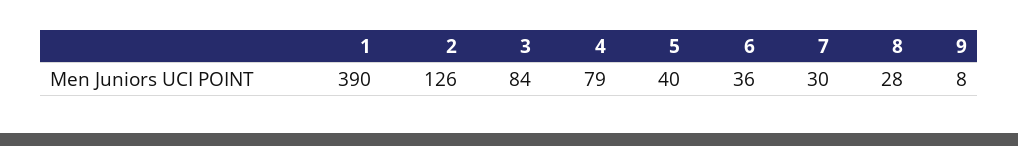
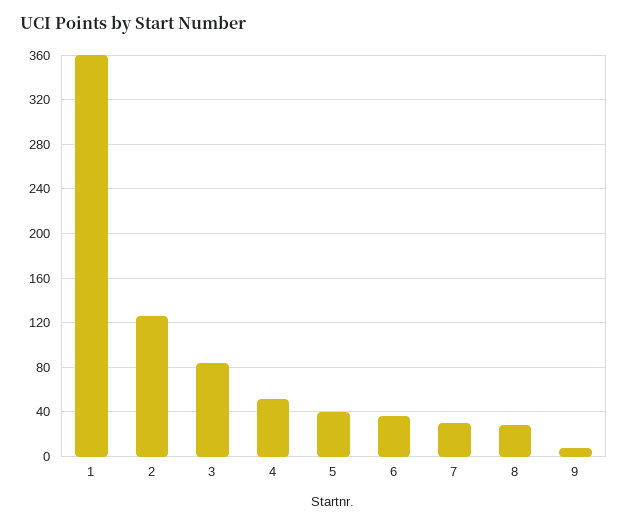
  {
-   "1": 390,
+   "1": 360,
    "2": 126,
    "3": 84,
-   "4": 79,
+   "4": 50,
    "5": 40,
    "6": 36,
    "7": 30,
    "8": 28,
    "9": 8
  }

